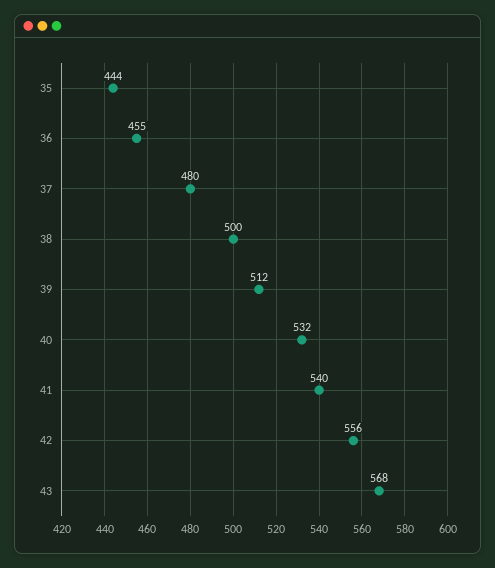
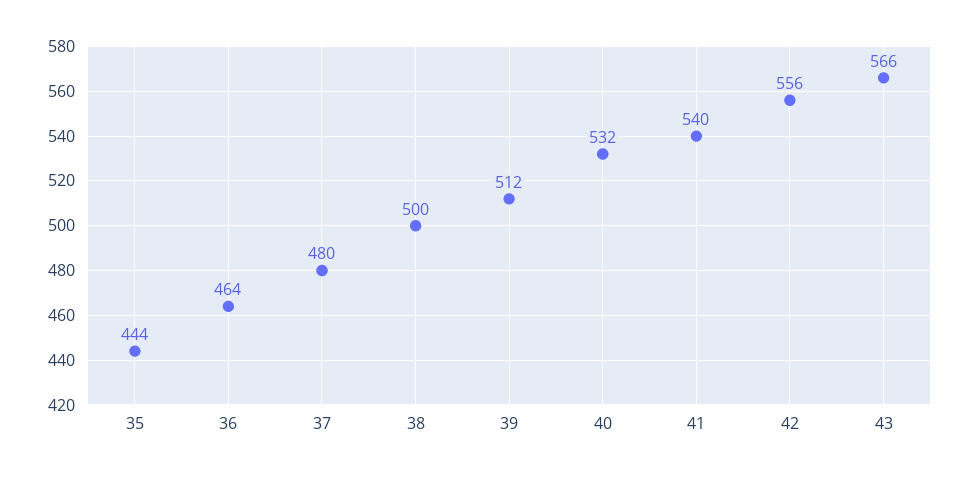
  {
    "35": 444,
-   "36": 455,
+   "36": 464,
    "37": 480,
    "38": 500,
    "39": 512,
    "40": 532,
    "41": 540,
    "42": 556,
-   "43": 568
+   "43": 566
  }

